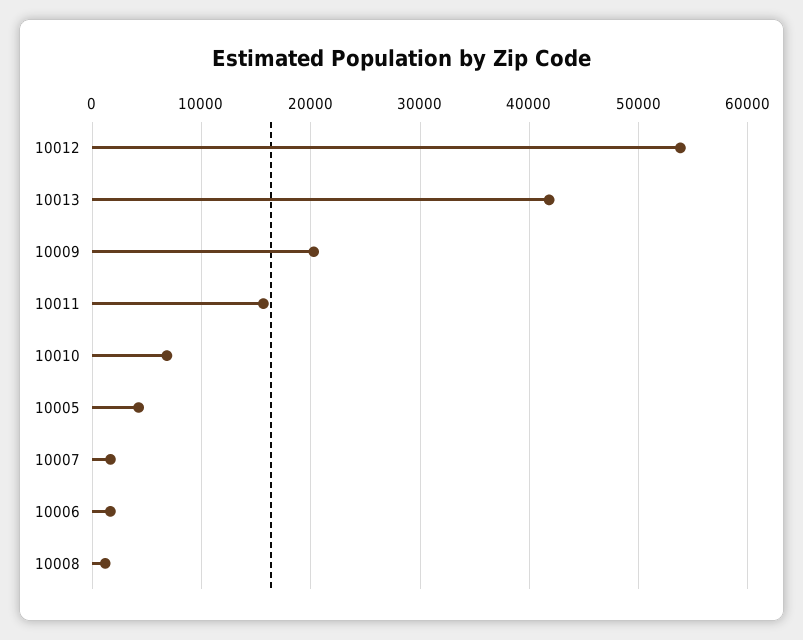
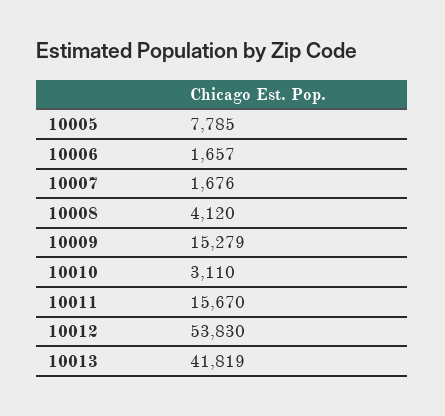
  {
    "10012": 53830,
    "10013": 41819,
-   "10009": 20000,
+   "10009": 15279,
    "10011": 15670,
-   "10010": 7000,
+   "10010": 3110,
-   "10005": 4000,
+   "10005": 7785,
    "10007": 1676,
    "10006": 1657,
-   "10008": 1000
+   "10008": 4120
  }

